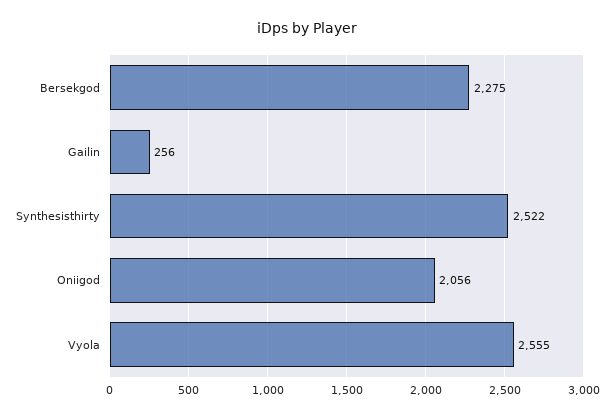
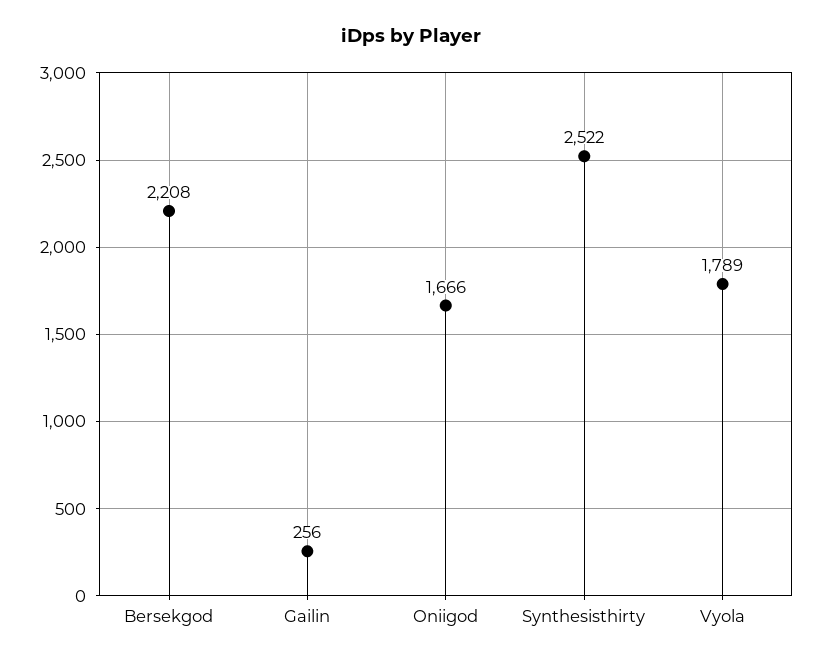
  {
-   "Bersekgod": 2275,
+   "Bersekgod": 2208,
    "Gailin": 256,
    "Synthesisthirty": 2522,
-   "Oniigod": 2056,
+   "Oniigod": 1666,
-   "Vyola": 2555
+   "Vyola": 1789
  }

